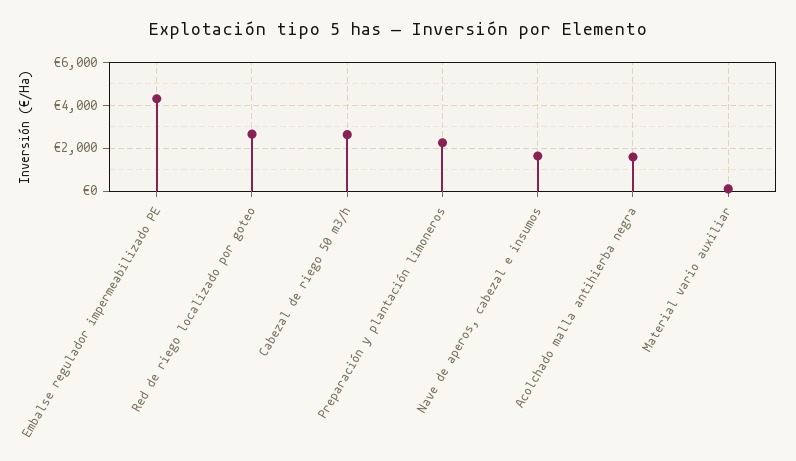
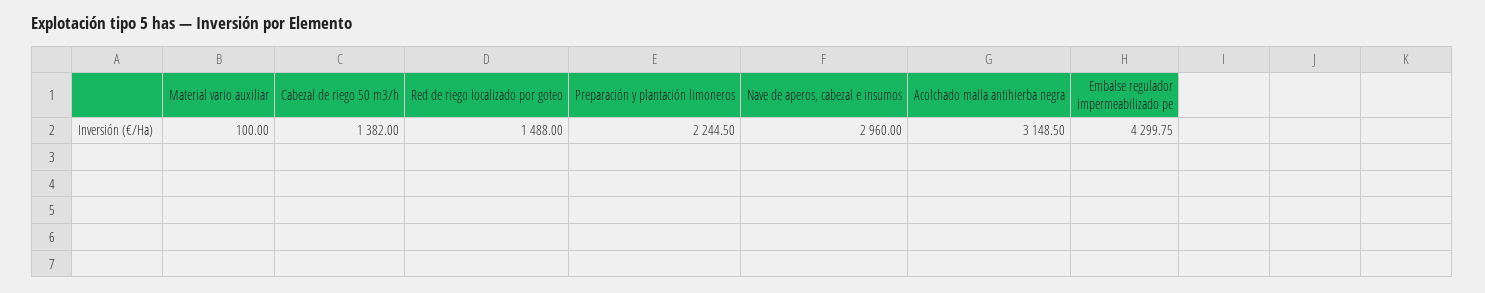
  {
    "Embalse regulador impermeabilizado PE": 4299.75,
-   "Red de riego localizado por goteo": 2500,
+   "Red de riego localizado por goteo": 1488,
-   "Cabezal de riego 50 m3/h": 2500,
+   "Cabezal de riego 50 m3/h": 1382,
    "Preparación y plantación limoneros": 2244.5,
-   "Nave de aperos, cabezal e insumos": 1500,
+   "Nave de aperos, cabezal e insumos": 2960,
-   "Acolchado malla antihierba negra": 1500,
+   "Acolchado malla antihierba negra": 3148.5,
    "Material vario auxiliar": 100
  }

